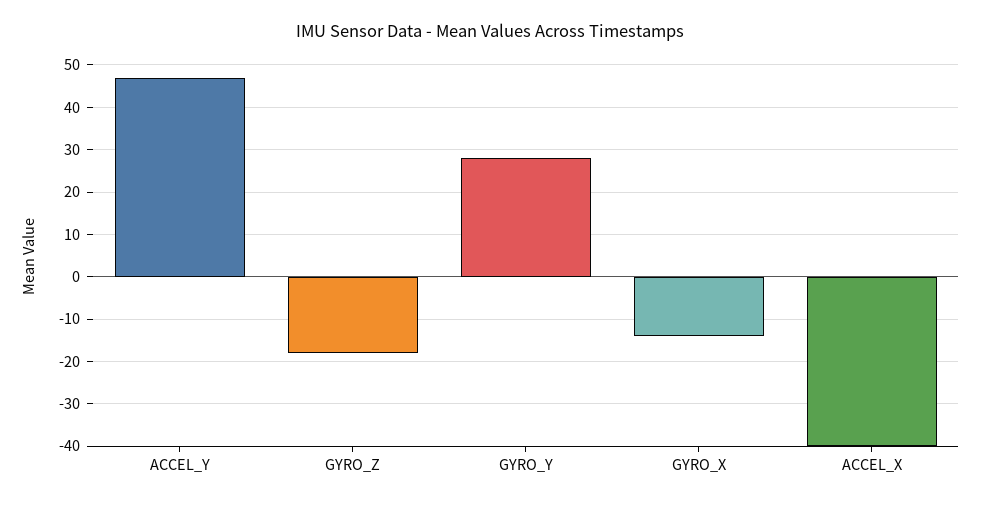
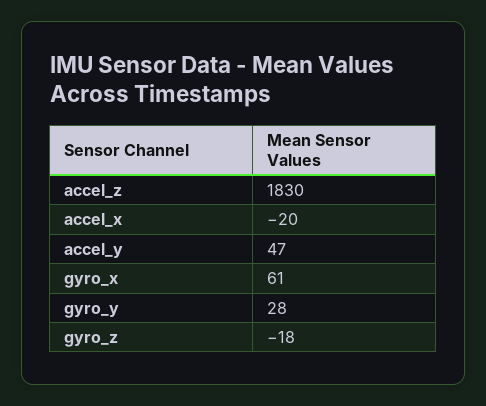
  {
    "ACCEL_Y": 47,
    "GYRO_Z": -18,
    "GYRO_Y": 28,
-   "GYRO_X": -15,
+   "GYRO_X": 61,
-   "ACCEL_X": -40
+   "ACCEL_X": -20,
+   "accel_z": 1830
  }

